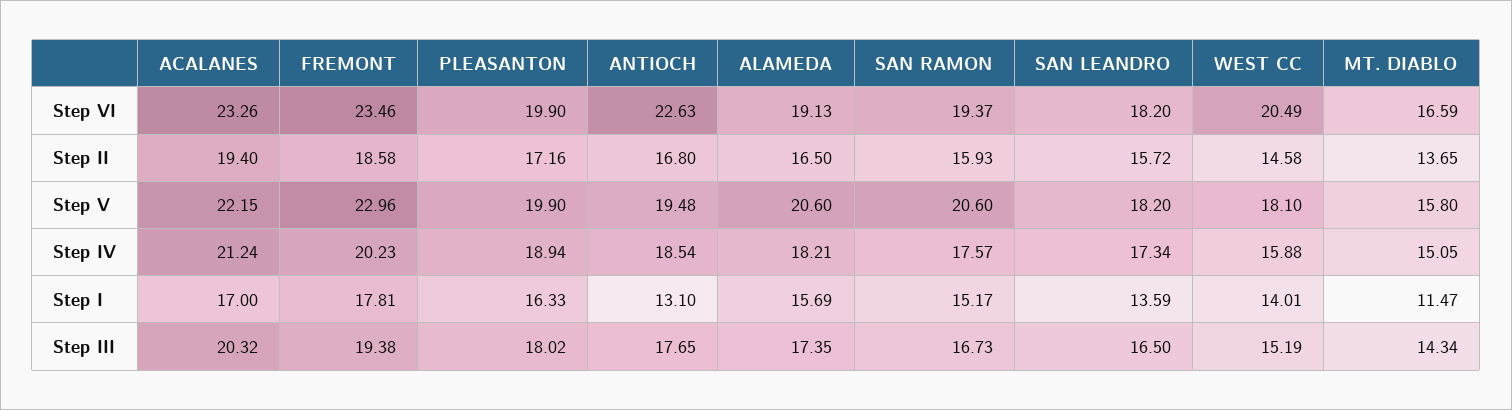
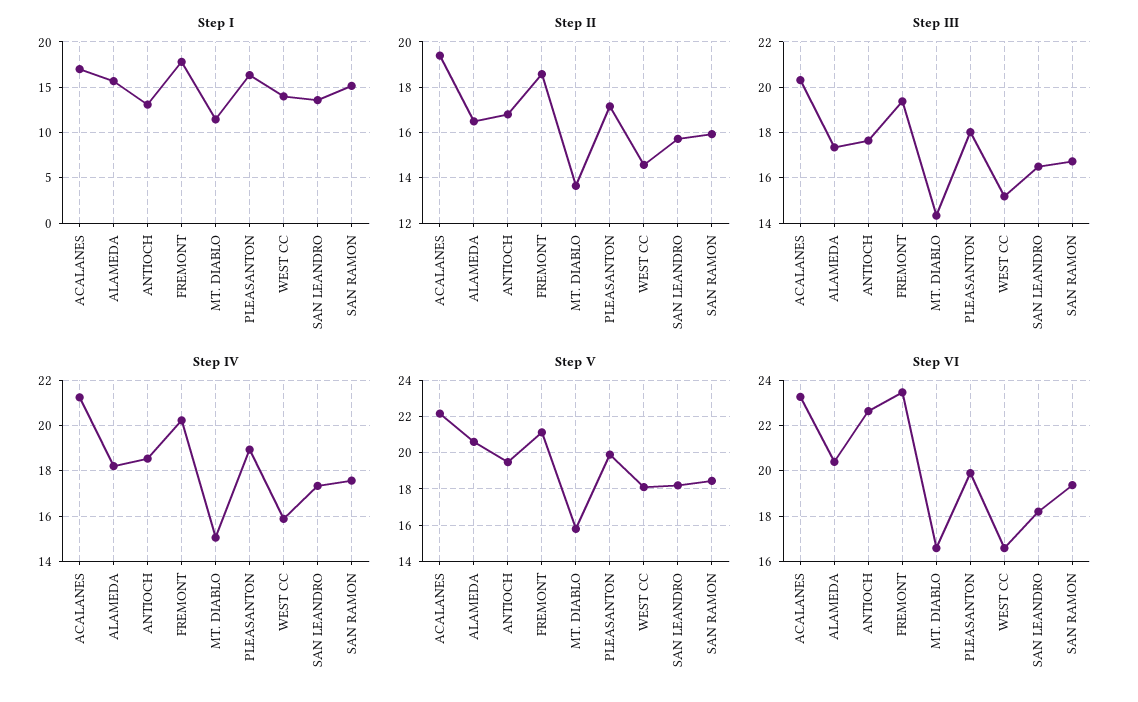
  {
    "Step VI": {
      "ACALANES": 23.26,
      "FREMONT": 23.46,
      "PLEASANTON": 19.9,
      "ANTIOCH": 22.63,
-     "ALAMEDA": 19.13,
+     "ALAMEDA": 20.5,
      "SAN RAMON": 19.37,
      "SAN LEANDRO": 18.2,
-     "WEST CC": 20.49,
+     "WEST CC": 16.5,
      "MT. DIABLO": 16.59
    },
    "Step II": {
      "ACALANES": 19.4,
      "FREMONT": 18.58,
      "PLEASANTON": 17.16,
      "ANTIOCH": 16.8,
      "ALAMEDA": 16.5,
      "SAN RAMON": 15.93,
      "SAN LEANDRO": 15.72,
      "WEST CC": 14.58,
      "MT. DIABLO": 13.65
    },
    "Step V": {
      "ACALANES": 22.15,
-     "FREMONT": 22.96,
+     "FREMONT": 21,
      "PLEASANTON": 19.9,
      "ANTIOCH": 19.48,
      "ALAMEDA": 20.6,
-     "SAN RAMON": 20.6,
+     "SAN RAMON": 18.5,
      "SAN LEANDRO": 18.2,
      "WEST CC": 18.1,
      "MT. DIABLO": 15.8
    },
    "Step IV": {
      "ACALANES": 21.24,
      "FREMONT": 20.23,
      "PLEASANTON": 18.94,
      "ANTIOCH": 18.54,
      "ALAMEDA": 18.21,
      "SAN RAMON": 17.57,
      "SAN LEANDRO": 17.34,
      "WEST CC": 15.88,
      "MT. DIABLO": 15.05
    },
    "Step I": {
      "ACALANES": 17,
      "FREMONT": 17.81,
      "PLEASANTON": 16.33,
      "ANTIOCH": 13.1,
      "ALAMEDA": 15.69,
      "SAN RAMON": 15.17,
      "SAN LEANDRO": 13.59,
      "WEST CC": 14.01,
      "MT. DIABLO": 11.47
    },
    "Step III": {
      "ACALANES": 20.32,
      "FREMONT": 19.38,
      "PLEASANTON": 18.02,
      "ANTIOCH": 17.65,
      "ALAMEDA": 17.35,
      "SAN RAMON": 16.73,
      "SAN LEANDRO": 16.5,
      "WEST CC": 15.19,
      "MT. DIABLO": 14.34
    }
  }

